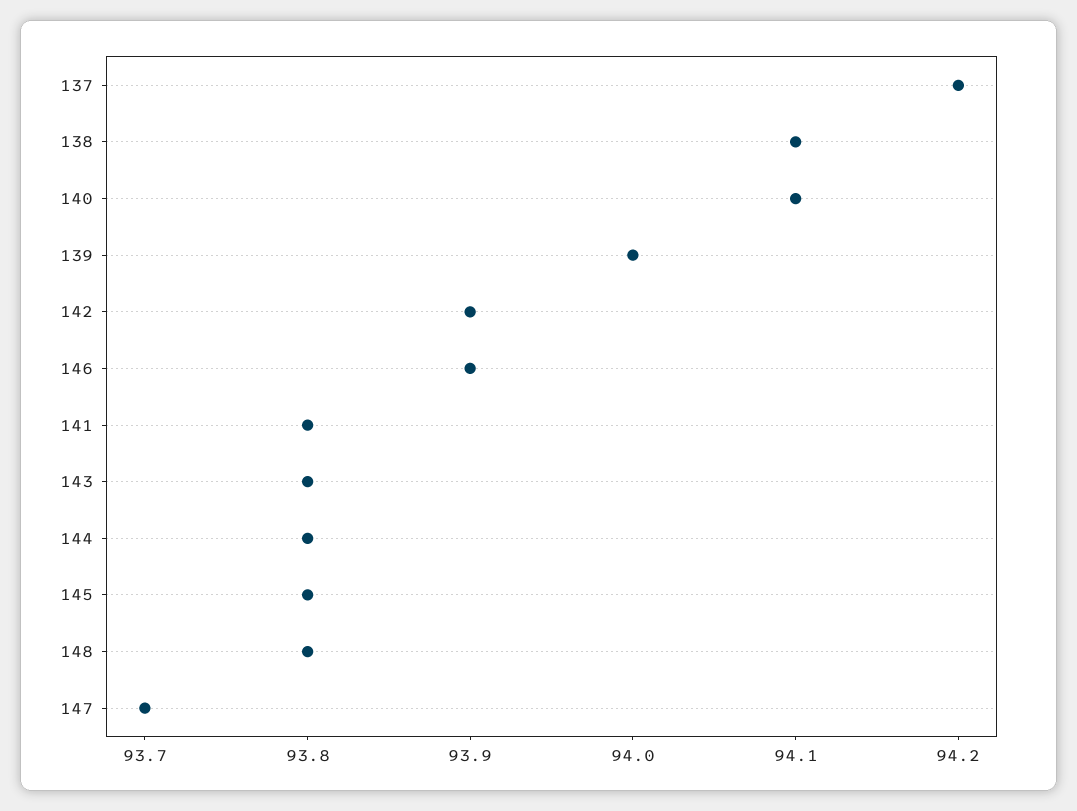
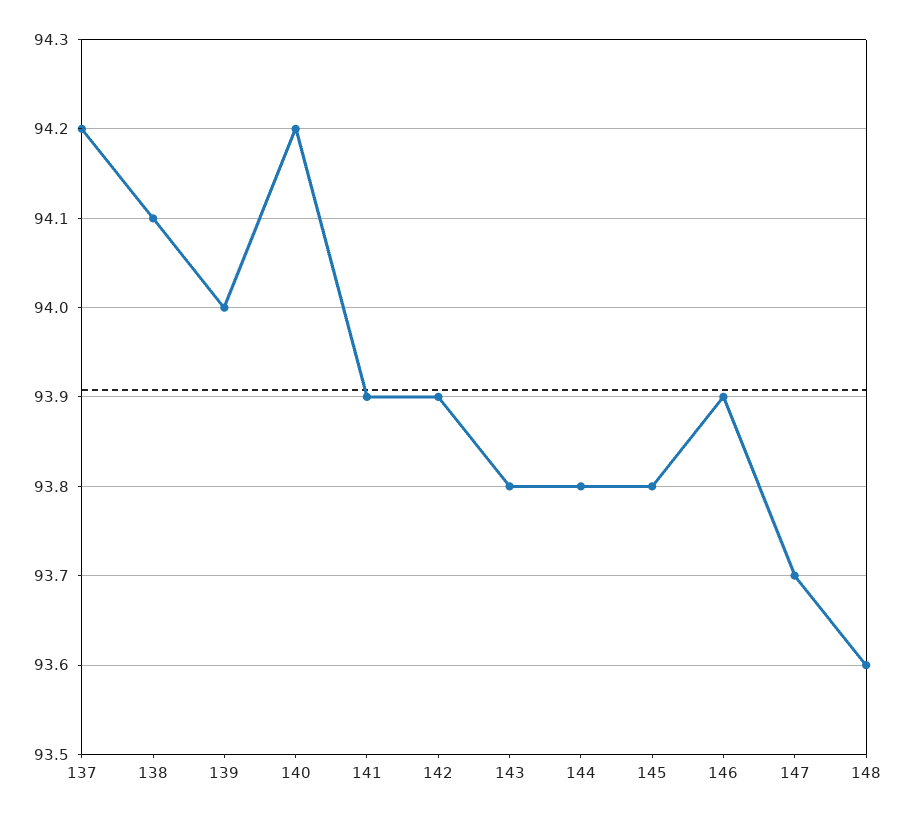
  {
    "137": 94.2,
    "138": 94.1,
-   "140": 94.1,
+   "140": 94.2,
    "139": 94,
    "142": 93.9,
    "146": 93.9,
-   "141": 93.8,
+   "141": 93.9,
    "143": 93.8,
    "144": 93.8,
    "145": 93.8,
-   "148": 93.8,
+   "148": 93.6,
    "147": 93.7
  }

